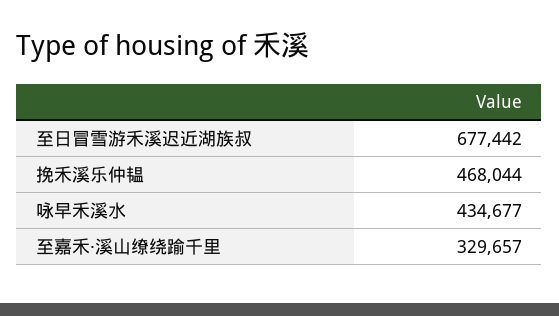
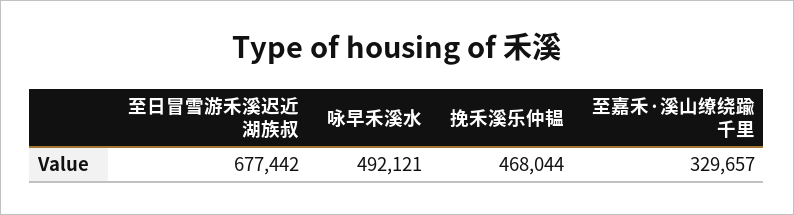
  {
    "至日冒雪游禾溪迟近湖族叔": 677442,
    "挽禾溪乐仲韫": 468044,
-   "咏早禾溪水": 434677,
+   "咏早禾溪水": 492121,
    "至嘉禾·溪山缭绕踰千里": 329657
  }

